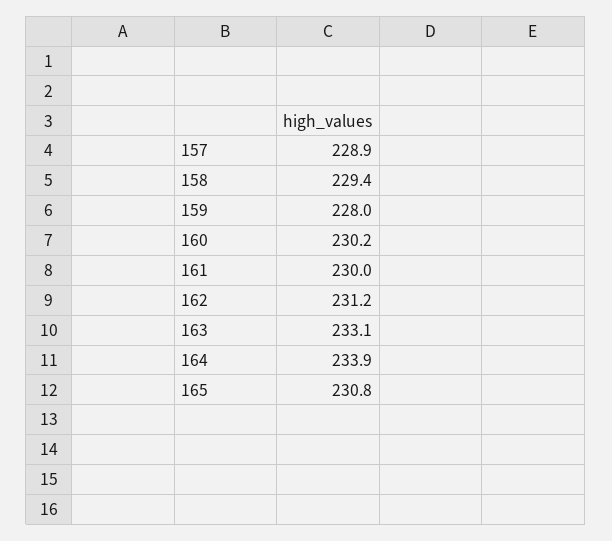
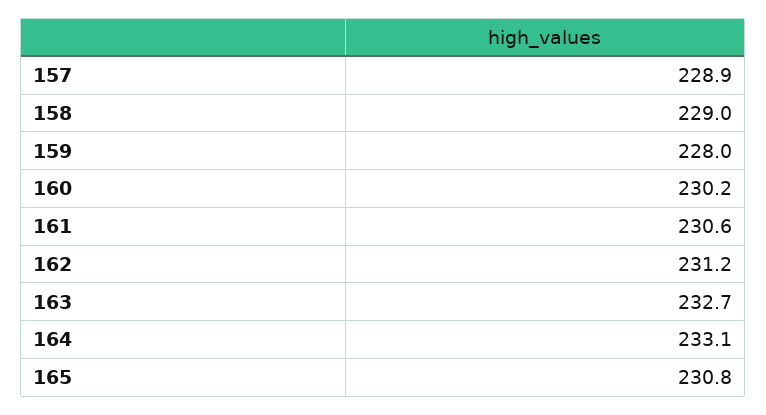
  {
    "157": 228.9,
-   "158": 229.4,
+   "158": 229,
    "159": 228,
    "160": 230.2,
-   "161": 230,
+   "161": 230.6,
    "162": 231.2,
-   "163": 233.1,
+   "163": 232.7,
-   "164": 233.9,
+   "164": 233.1,
    "165": 230.8
  }

